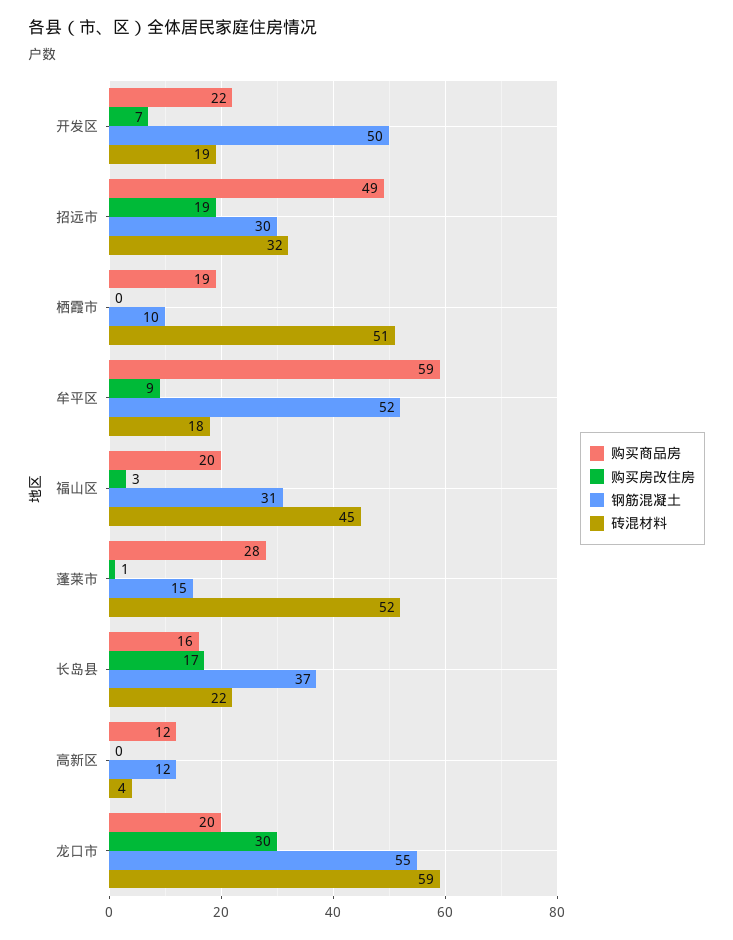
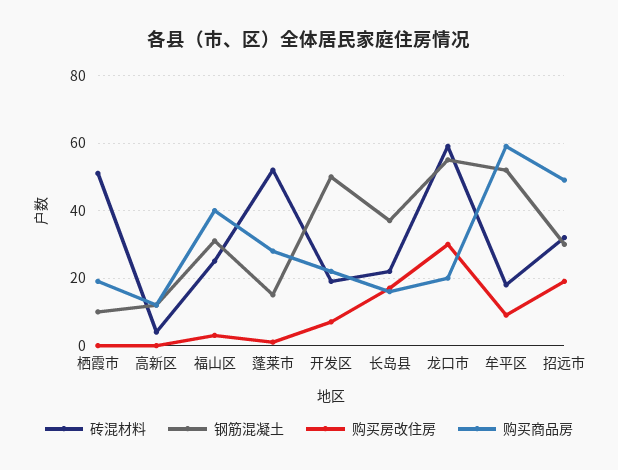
  {
    "购买商品房": {
      "开发区": 22,
      "招远市": 49,
      "栖霞市": 19,
      "牟平区": 59,
-     "福山区": 20,
+     "福山区": 40,
      "蓬莱市": 28,
      "长岛县": 16,
      "高新区": 12,
      "龙口市": 20
    },
    "购买房改住房": {
      "开发区": 7,
      "招远市": 19,
      "栖霞市": 0,
      "牟平区": 9,
      "福山区": 3,
      "蓬莱市": 1,
      "长岛县": 17,
      "高新区": 0,
      "龙口市": 30
    },
    "钢筋混凝土": {
      "开发区": 50,
      "招远市": 30,
      "栖霞市": 10,
      "牟平区": 52,
      "福山区": 31,
      "蓬莱市": 15,
      "长岛县": 37,
      "高新区": 12,
      "龙口市": 55
    },
    "砖混材料": {
      "开发区": 19,
      "招远市": 32,
      "栖霞市": 51,
      "牟平区": 18,
-     "福山区": 45,
+     "福山区": 25,
      "蓬莱市": 52,
      "长岛县": 22,
      "高新区": 4,
      "龙口市": 59
    }
  }

